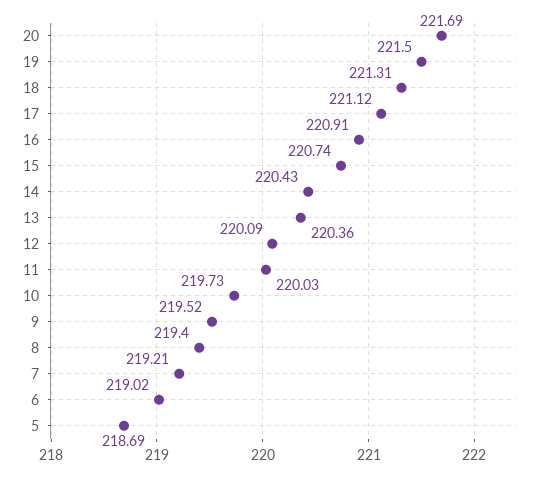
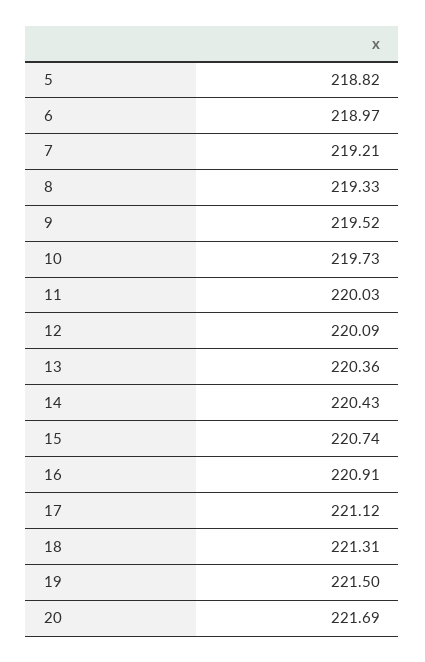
  {
    "20": 221.69,
    "19": 221.5,
    "18": 221.31,
    "17": 221.12,
    "16": 220.91,
    "15": 220.74,
    "14": 220.43,
    "13": 220.36,
    "12": 220.09,
    "11": 220.03,
    "10": 219.73,
    "9": 219.52,
-   "8": 219.4,
+   "8": 219.33,
    "7": 219.21,
-   "6": 219.02,
+   "6": 218.97,
-   "5": 218.69
+   "5": 218.82
  }

